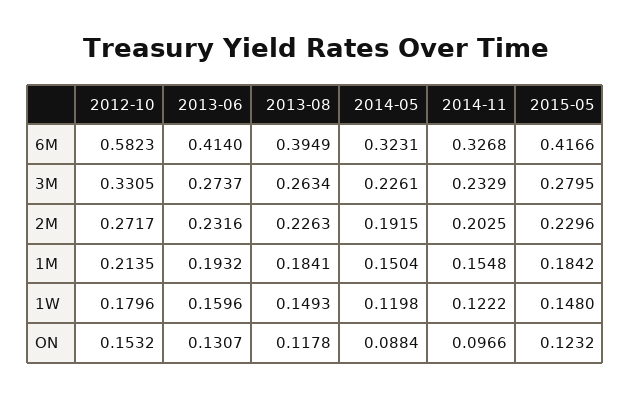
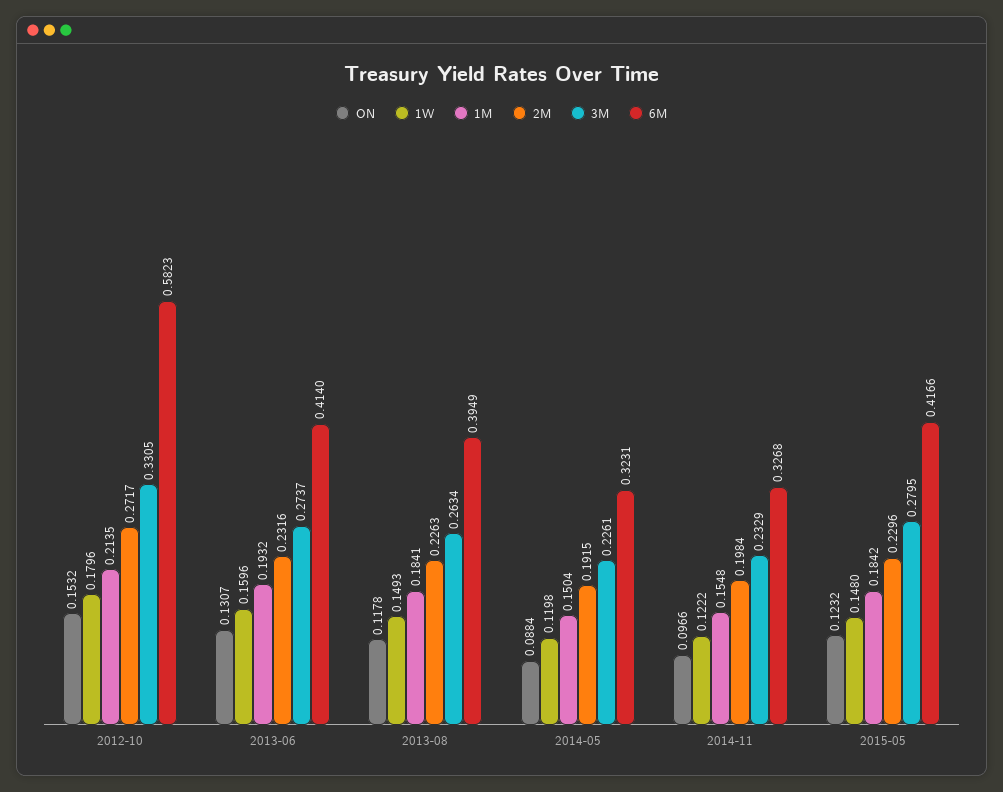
  {
    "6M": {
      "2012-10": 0.5823,
      "2013-06": 0.414,
      "2013-08": 0.3949,
      "2014-05": 0.3231,
      "2014-11": 0.3268,
      "2015-05": 0.4166
    },
    "3M": {
      "2012-10": 0.3305,
      "2013-06": 0.2737,
      "2013-08": 0.2634,
      "2014-05": 0.2261,
      "2014-11": 0.2329,
      "2015-05": 0.2795
    },
    "2M": {
      "2012-10": 0.2717,
      "2013-06": 0.2316,
      "2013-08": 0.2263,
      "2014-05": 0.1915,
-     "2014-11": 0.2025,
+     "2014-11": 0.1984,
      "2015-05": 0.2296
    },
    "1M": {
      "2012-10": 0.2135,
      "2013-06": 0.1932,
      "2013-08": 0.1841,
      "2014-05": 0.1504,
      "2014-11": 0.1548,
      "2015-05": 0.1842
    },
    "1W": {
      "2012-10": 0.1796,
      "2013-06": 0.1596,
      "2013-08": 0.1493,
      "2014-05": 0.1198,
      "2014-11": 0.1222,
      "2015-05": 0.148
    },
    "ON": {
      "2012-10": 0.1532,
      "2013-06": 0.1307,
      "2013-08": 0.1178,
      "2014-05": 0.0884,
      "2014-11": 0.0966,
      "2015-05": 0.1232
    }
  }

